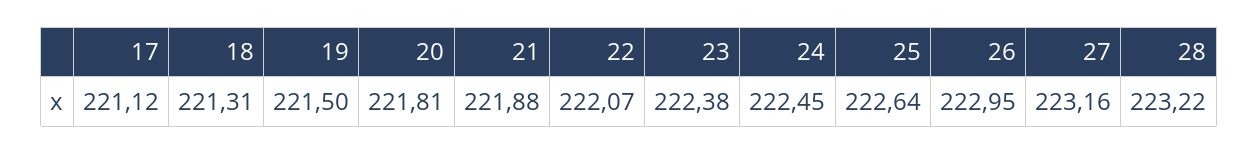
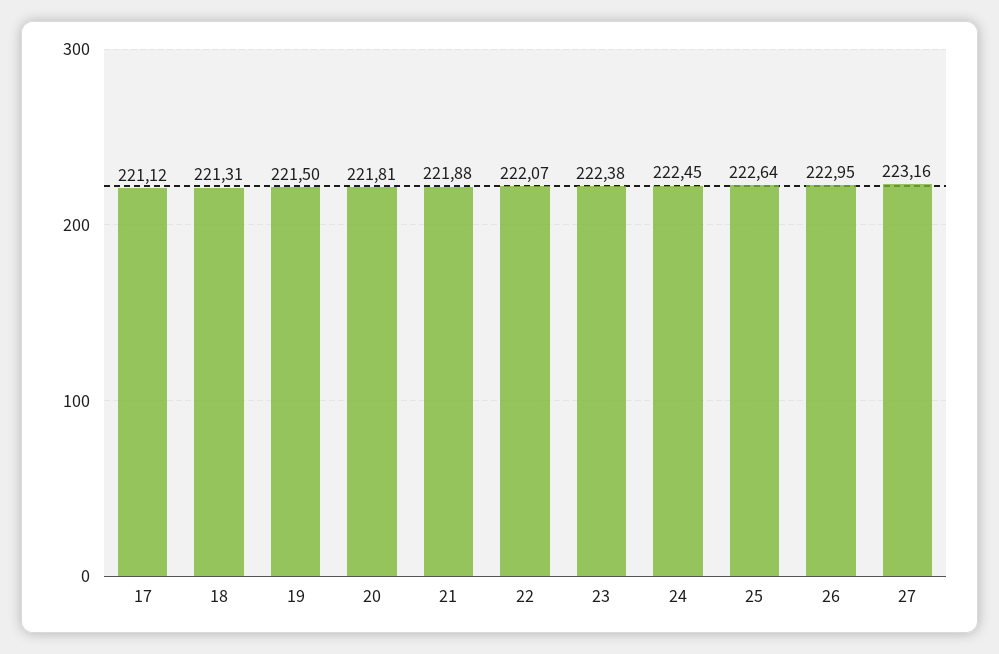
  {
    "17": 221.12,
    "18": 221.31,
    "19": 221.5,
    "20": 221.81,
    "21": 221.88,
    "22": 222.07,
    "23": 222.38,
    "24": 222.45,
    "25": 222.64,
    "26": 222.95,
-   "27": 223.16,
+   "27": 223.16
-   "28": 223.22
  }

